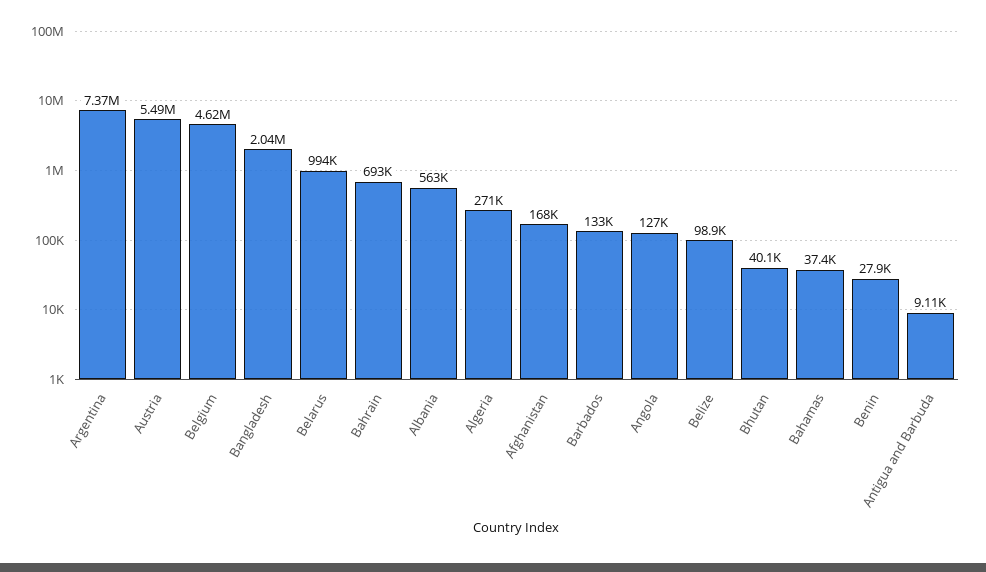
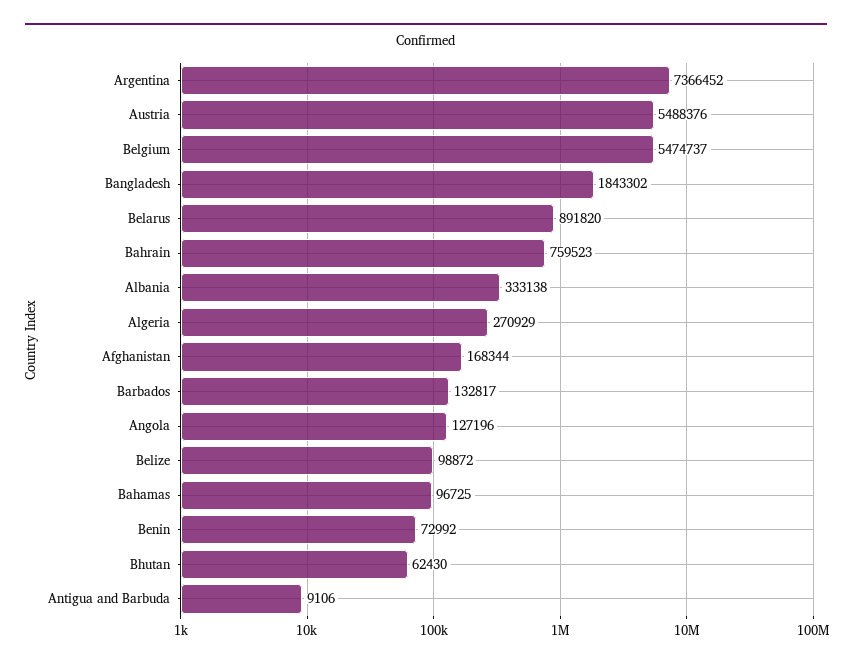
  {
    "Argentina": 7366452,
    "Austria": 5488376,
-   "Belgium": 4620000,
+   "Belgium": 5474737,
-   "Bangladesh": 2040000,
+   "Bangladesh": 1843302,
-   "Belarus": 994000,
+   "Belarus": 891820,
-   "Bahrain": 693000,
+   "Bahrain": 759523,
-   "Albania": 563000,
+   "Albania": 333138,
    "Algeria": 270929,
    "Afghanistan": 168344,
    "Barbados": 132817,
    "Angola": 127196,
    "Belize": 98872,
-   "Bhutan": 40100,
+   "Bhutan": 62430,
-   "Bahamas": 37400,
+   "Bahamas": 96725,
-   "Benin": 27900,
+   "Benin": 72992,
    "Antigua and Barbuda": 9106
  }

